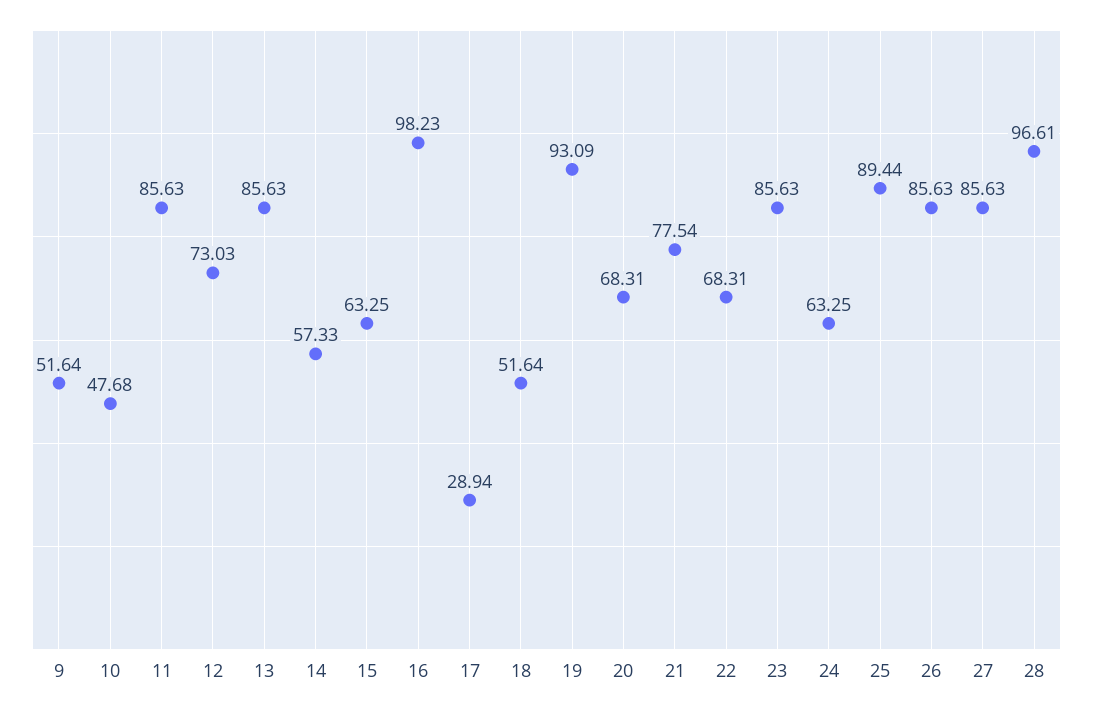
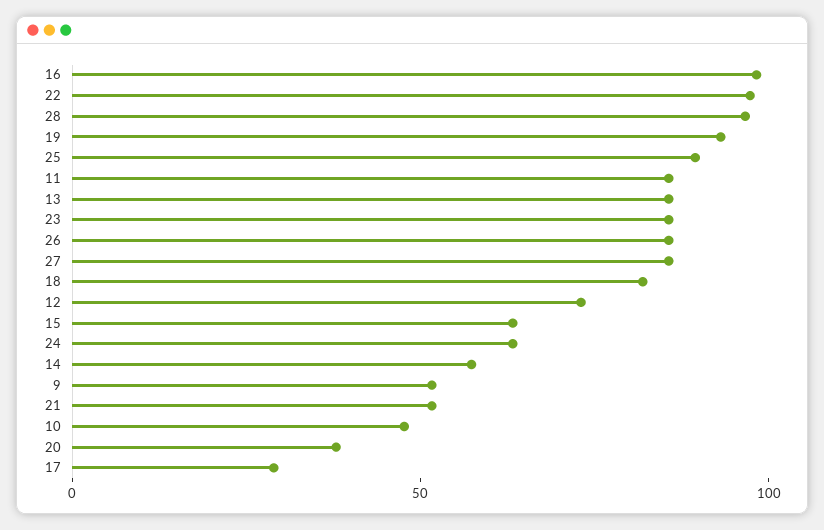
  {
    "9": 51.64,
    "10": 47.68,
    "11": 85.63,
    "12": 73.03,
    "13": 85.63,
    "14": 57.33,
    "15": 63.25,
    "16": 98.23,
    "17": 28.94,
-   "18": 51.64,
+   "18": 80,
    "19": 93.09,
-   "20": 68.31,
+   "20": 40,
-   "21": 77.54,
+   "21": 50,
-   "22": 68.31,
+   "22": 100,
    "23": 85.63,
    "24": 63.25,
    "25": 89.44,
    "26": 85.63,
    "27": 85.63,
    "28": 96.61
  }

